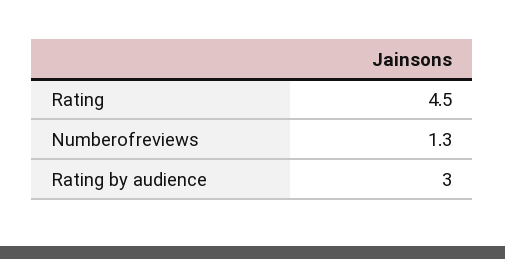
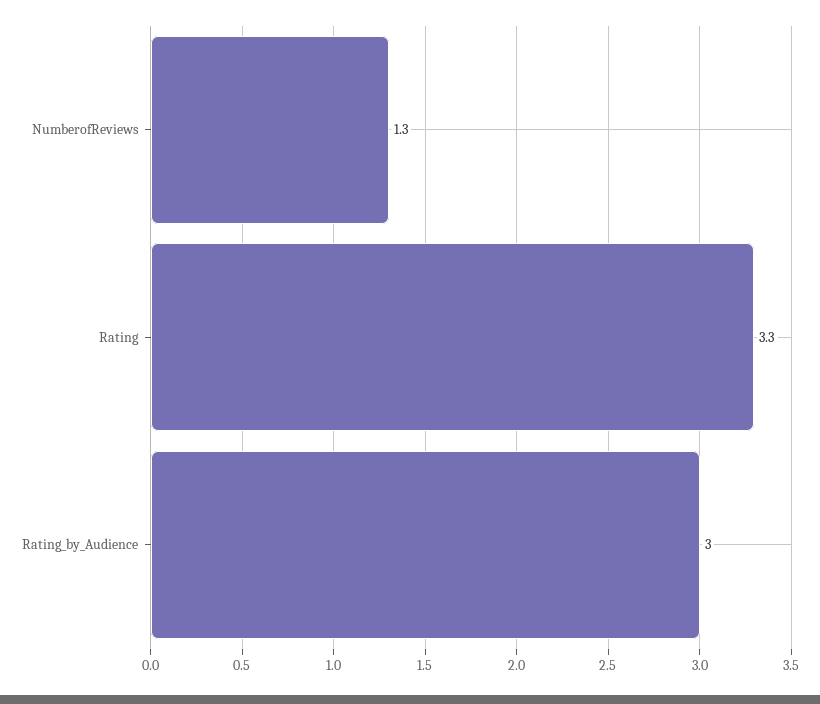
  {
-   "Rating": 4.5,
+   "Rating": 3.3,
    "Numberofreviews": 1.3,
    "Rating by audience": 3
  }

